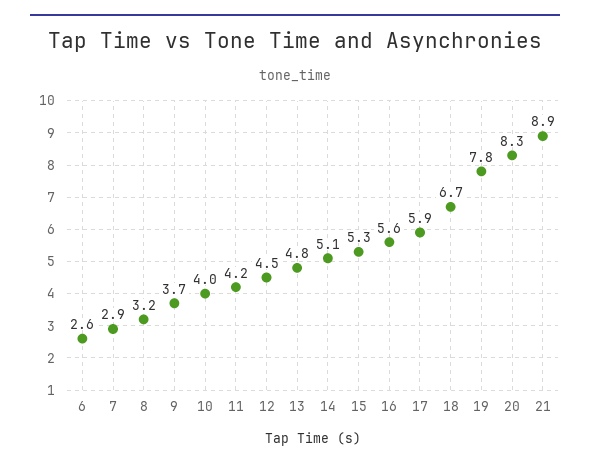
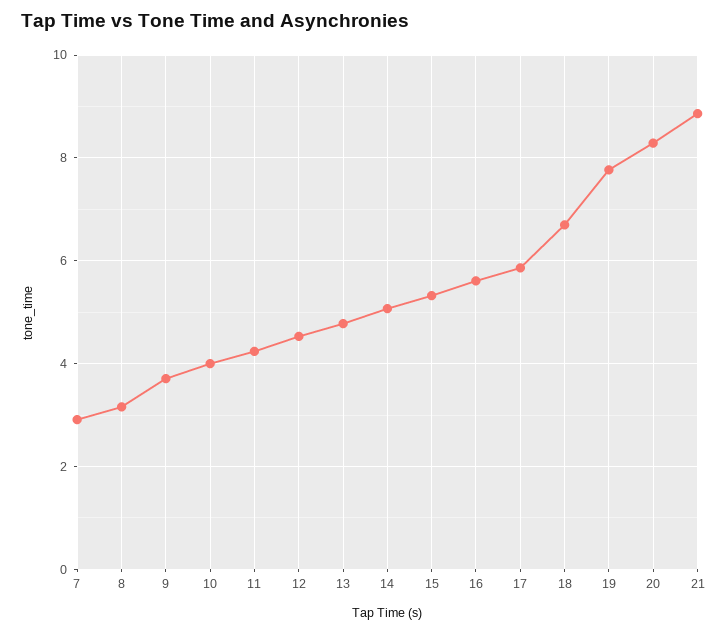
  {
-   "6": 2.6,
    "7": 2.9,
    "8": 3.2,
    "9": 3.7,
    "10": 4,
    "11": 4.2,
    "12": 4.5,
    "13": 4.8,
    "14": 5.1,
    "15": 5.3,
    "16": 5.6,
    "17": 5.9,
    "18": 6.7,
    "19": 7.8,
    "20": 8.3,
    "21": 8.9
  }

